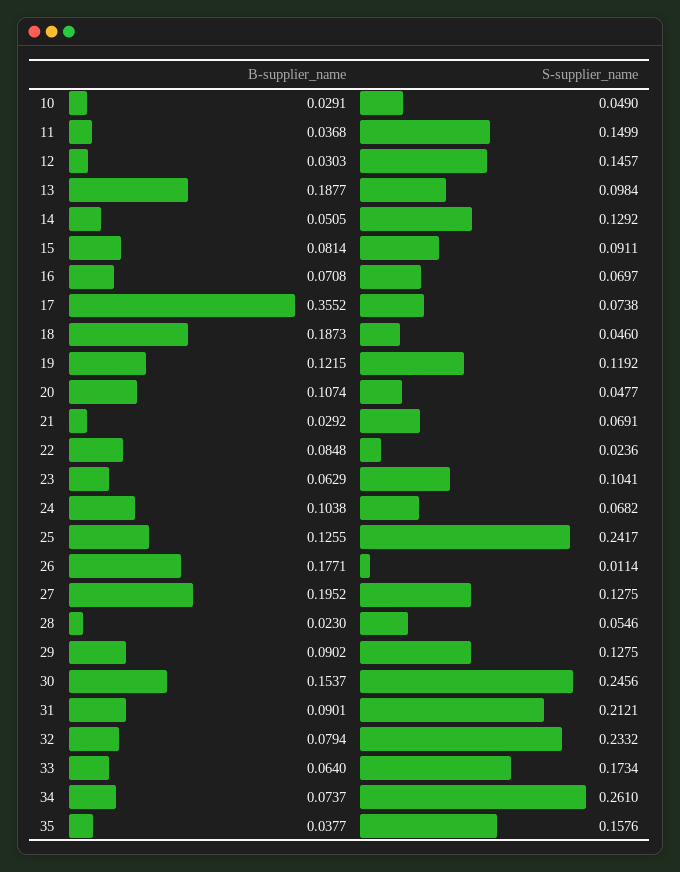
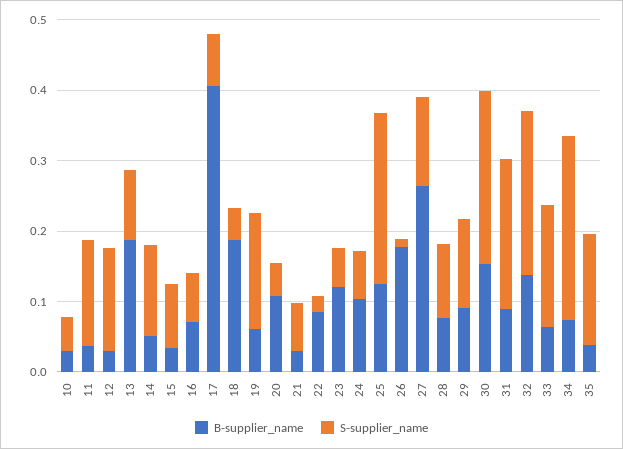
  {
    "B-supplier_name": {
      "10": 0.0291,
      "11": 0.0368,
      "12": 0.0303,
      "13": 0.1877,
      "14": 0.0505,
-     "15": 0.0814,
+     "15": 0.04,
      "16": 0.0708,
-     "17": 0.3552,
+     "17": 0.4,
      "18": 0.1873,
-     "19": 0.1215,
+     "19": 0.06,
      "20": 0.1074,
      "21": 0.0292,
      "22": 0.0848,
-     "23": 0.0629,
+     "23": 0.12,
      "24": 0.1038,
      "25": 0.1255,
      "26": 0.1771,
-     "27": 0.1952,
+     "27": 0.26,
-     "28": 0.023,
+     "28": 0.08,
      "29": 0.0902,
      "30": 0.1537,
      "31": 0.0901,
-     "32": 0.0794,
+     "32": 0.14,
      "33": 0.064,
      "34": 0.0737,
      "35": 0.0377
    },
    "S-supplier_name": {
      "10": 0.049,
      "11": 0.1499,
      "12": 0.1457,
      "13": 0.0984,
      "14": 0.1292,
      "15": 0.0911,
      "16": 0.0697,
      "17": 0.0738,
      "18": 0.046,
-     "19": 0.1192,
+     "19": 0.16,
      "20": 0.0477,
      "21": 0.0691,
      "22": 0.0236,
-     "23": 0.1041,
+     "23": 0.06,
      "24": 0.0682,
      "25": 0.2417,
      "26": 0.0114,
      "27": 0.1275,
-     "28": 0.0546,
+     "28": 0.1,
      "29": 0.1275,
      "30": 0.2456,
      "31": 0.2121,
      "32": 0.2332,
      "33": 0.1734,
      "34": 0.261,
      "35": 0.1576
    }
  }

